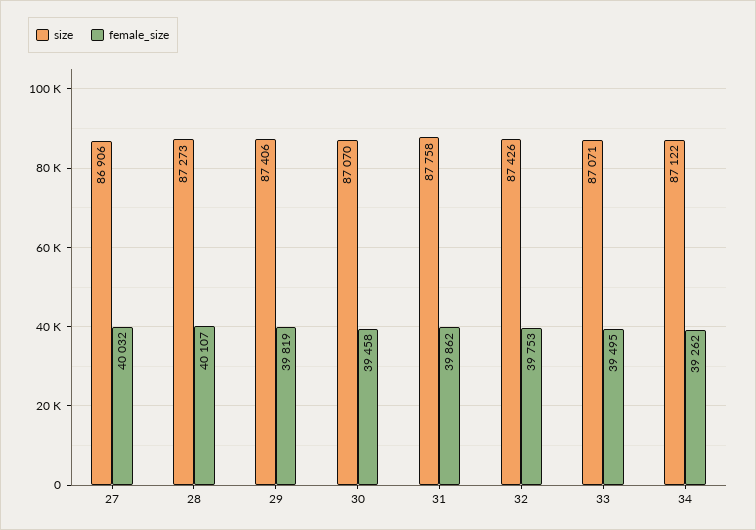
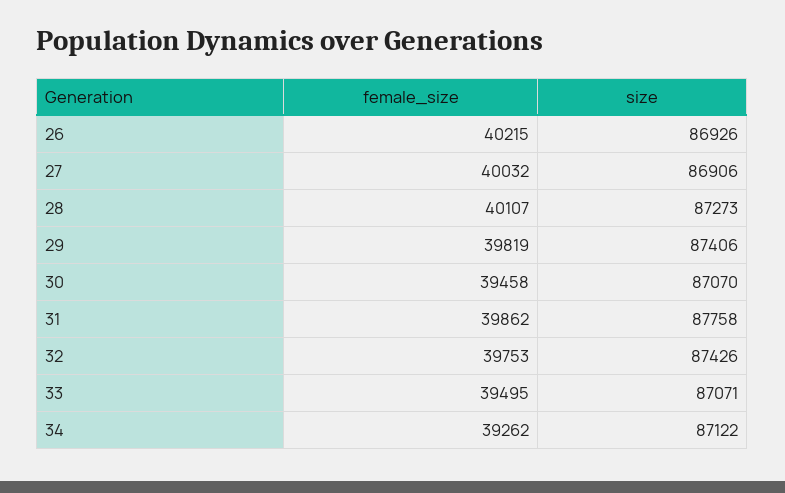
  {
    "size": {
      "27": 86906,
      "28": 87273,
      "29": 87406,
      "30": 87070,
      "31": 87758,
      "32": 87426,
      "33": 87071,
-     "34": 87122
+     "34": 87122,
+     "26": 86926
    },
    "female_size": {
      "27": 40032,
      "28": 40107,
      "29": 39819,
      "30": 39458,
      "31": 39862,
      "32": 39753,
      "33": 39495,
-     "34": 39262
+     "34": 39262,
+     "26": 40215
    }
  }

